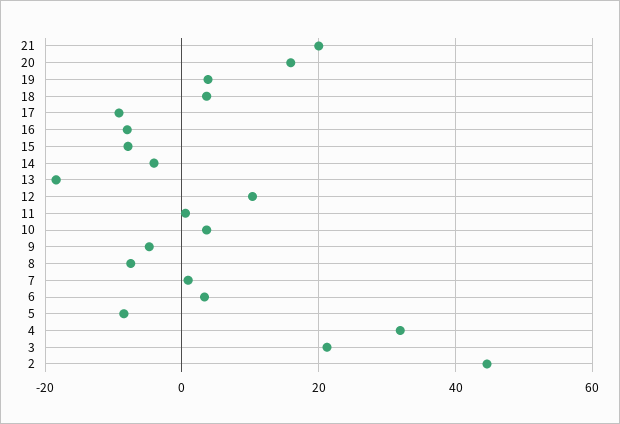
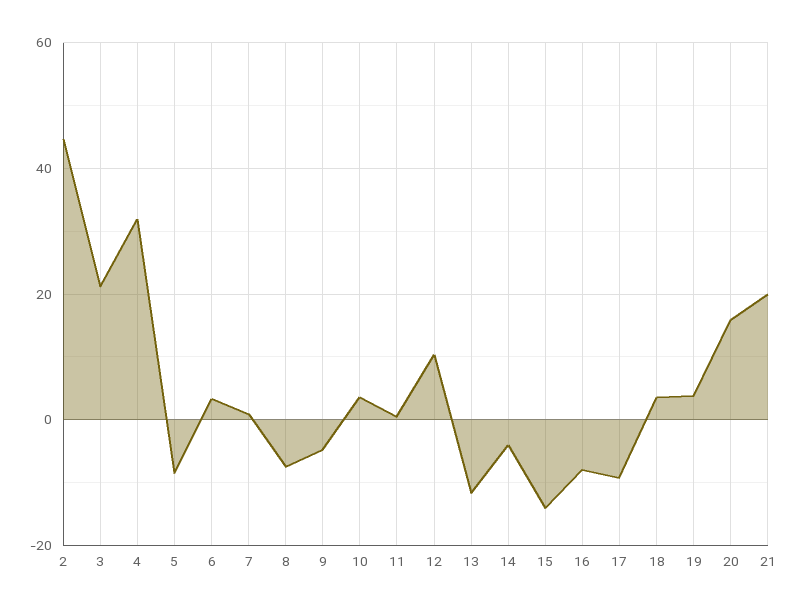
  {
    "21": 20,
    "20": 16,
    "19": 4,
    "18": 4,
    "17": -10,
    "16": -8,
-   "15": -8,
+   "15": -14,
    "14": -4,
-   "13": -18,
+   "13": -12,
    "12": 10,
    "11": 0,
    "10": 4,
    "9": -4,
    "8": -8,
    "7": 0,
    "6": 4,
    "5": -8,
    "4": 32,
    "3": 22,
    "2": 44
  }

